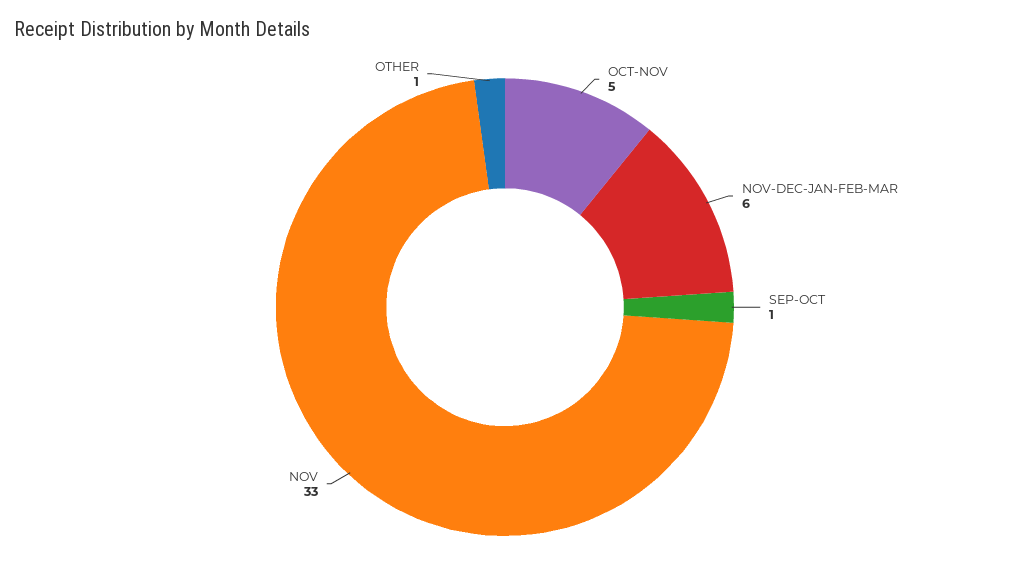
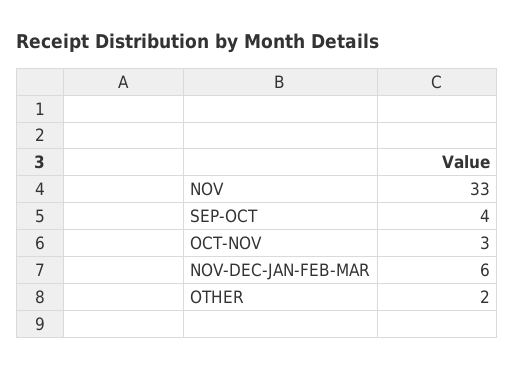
  {
-   "OCT-NOV": 5,
+   "OCT-NOV": 3,
    "NOV-DEC-JAN-FEB-MAR": 6,
-   "SEP-OCT": 1,
+   "SEP-OCT": 4,
    "NOV": 33,
-   "OTHER": 1
+   "OTHER": 2
  }

